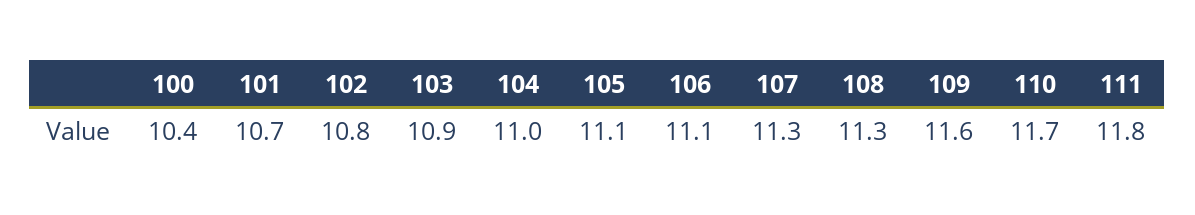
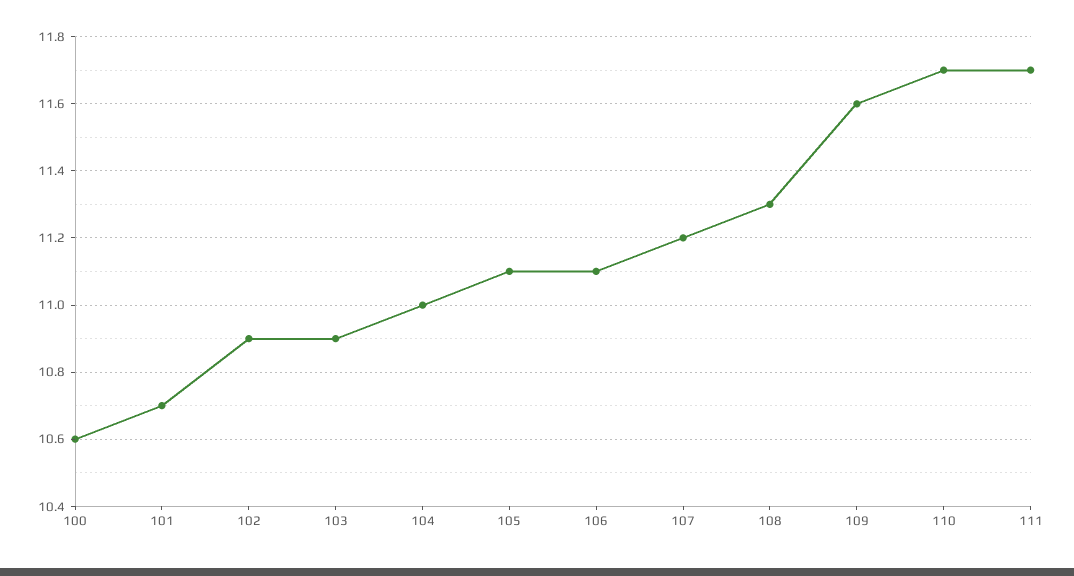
  {
-   "100": 10.4,
+   "100": 10.6,
    "101": 10.7,
-   "102": 10.8,
+   "102": 10.9,
    "103": 10.9,
    "104": 11,
    "105": 11.1,
    "106": 11.1,
-   "107": 11.3,
+   "107": 11.2,
    "108": 11.3,
    "109": 11.6,
    "110": 11.7,
-   "111": 11.8
+   "111": 11.7
  }

